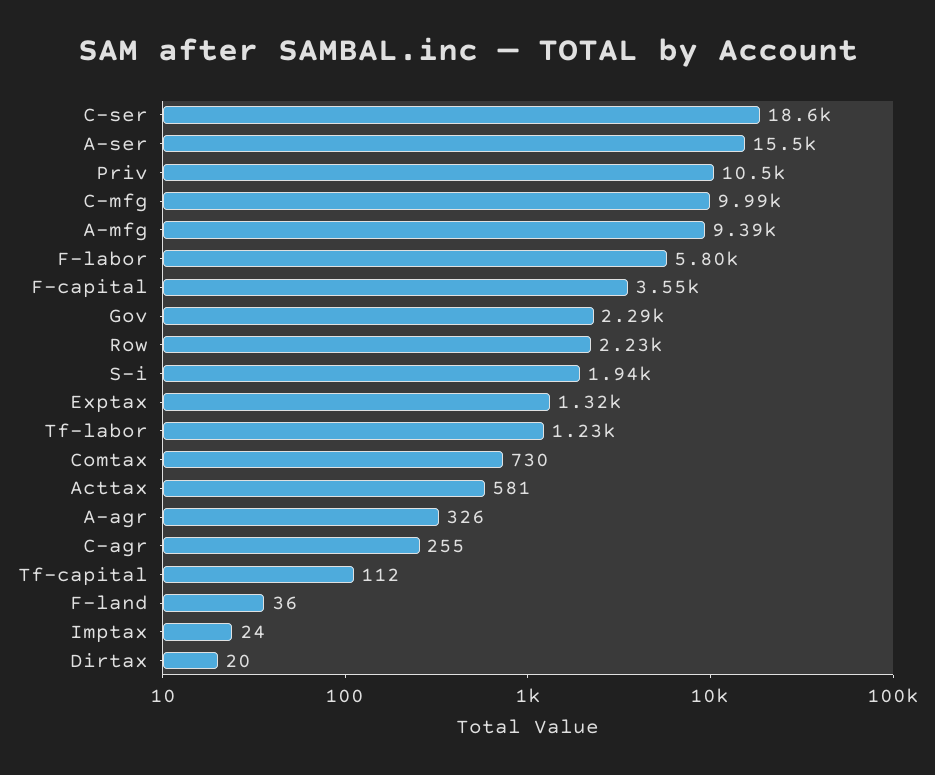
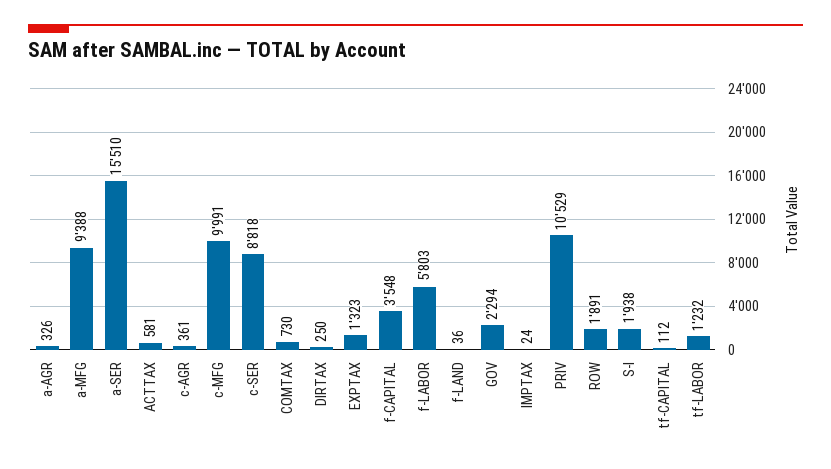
  {
-   "C-ser": 18600,
+   "C-ser": 8818,
    "A-ser": 15510,
    "Priv": 10529,
    "C-mfg": 9991,
    "A-mfg": 9388,
    "F-labor": 5803,
    "F-capital": 3548,
    "Gov": 2294,
-   "Row": 2230,
+   "Row": 1891,
    "S-i": 1938,
    "Exptax": 1323,
    "Tf-labor": 1232,
    "Comtax": 730,
    "Acttax": 581,
    "A-agr": 326,
-   "C-agr": 255,
+   "C-agr": 361,
    "Tf-capital": 112,
    "F-land": 36,
    "Imptax": 24,
-   "Dirtax": 20
+   "Dirtax": 250
  }

